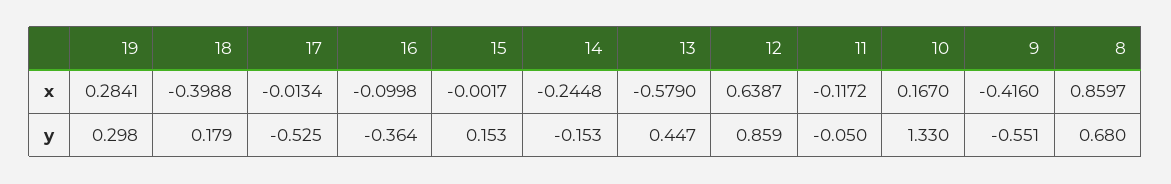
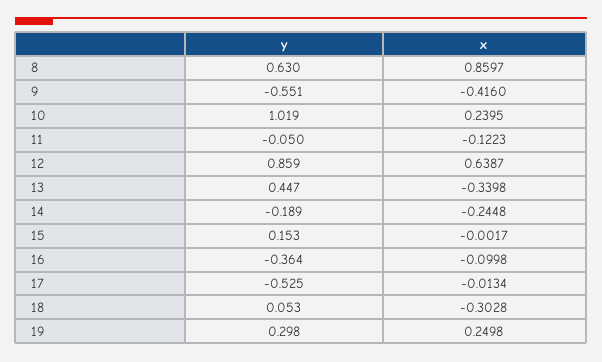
  {
    "19": {
-     "x": 0.2841,
+     "x": 0.2498,
      "y": 0.298
    },
    "18": {
-     "x": -0.3988,
+     "x": -0.3028,
-     "y": 0.179
+     "y": 0.053
    },
    "17": {
      "x": -0.0134,
      "y": -0.525
    },
    "16": {
      "x": -0.0998,
      "y": -0.364
    },
    "15": {
      "x": -0.0017,
      "y": 0.153
    },
    "14": {
      "x": -0.2448,
-     "y": -0.153
+     "y": -0.189
    },
    "13": {
-     "x": -0.579,
+     "x": -0.3398,
      "y": 0.447
    },
    "12": {
      "x": 0.6387,
      "y": 0.859
    },
    "11": {
-     "x": -0.1172,
+     "x": -0.1223,
      "y": -0.05
    },
    "10": {
-     "x": 0.167,
+     "x": 0.2395,
-     "y": 1.33
+     "y": 1.019
    },
    "9": {
      "x": -0.416,
      "y": -0.551
    },
    "8": {
      "x": 0.8597,
-     "y": 0.68
+     "y": 0.63
    }
  }

